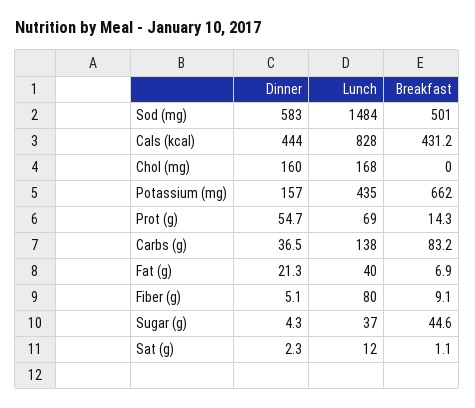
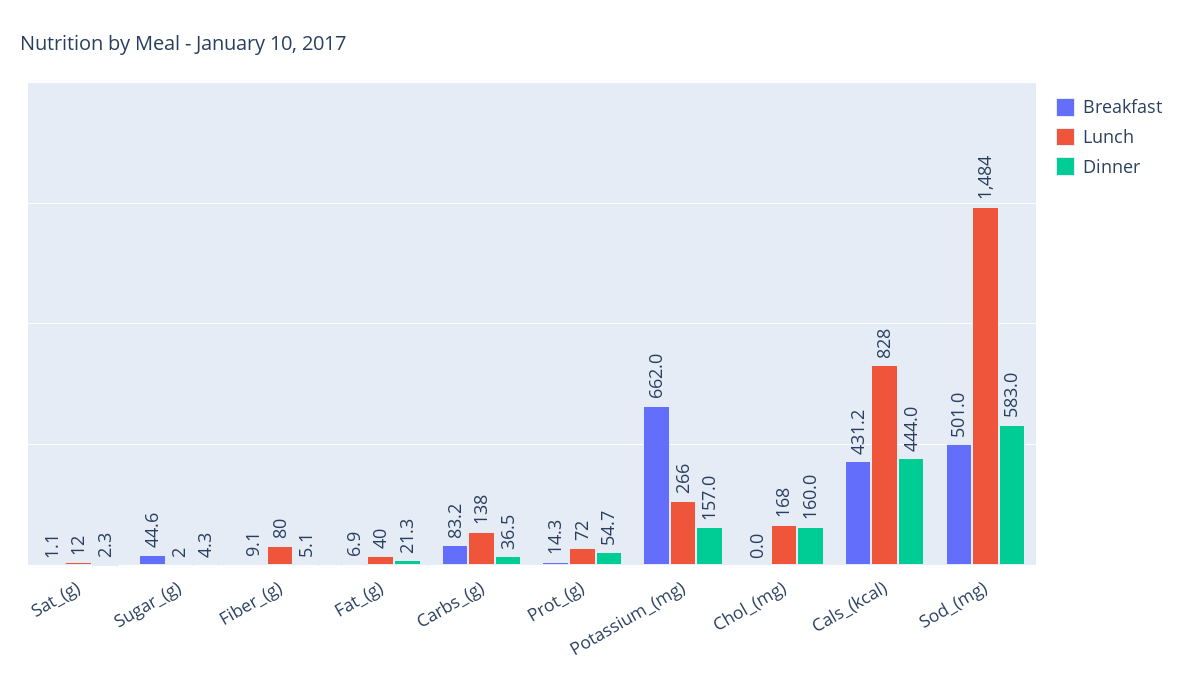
  {
    "Dinner": {
      "Sod (mg)": 583,
      "Cals (kcal)": 444,
      "Chol (mg)": 160,
      "Potassium (mg)": 157,
      "Prot (g)": 54.7,
      "Carbs (g)": 36.5,
      "Fat (g)": 21.3,
      "Fiber (g)": 5.1,
      "Sugar (g)": 4.3,
      "Sat (g)": 2.3
    },
    "Lunch": {
      "Sod (mg)": 1484,
      "Cals (kcal)": 828,
      "Chol (mg)": 168,
-     "Potassium (mg)": 435,
+     "Potassium (mg)": 266,
-     "Prot (g)": 69,
+     "Prot (g)": 72,
      "Carbs (g)": 138,
      "Fat (g)": 40,
      "Fiber (g)": 80,
-     "Sugar (g)": 37,
+     "Sugar (g)": 2,
      "Sat (g)": 12
    },
    "Breakfast": {
      "Sod (mg)": 501,
      "Cals (kcal)": 431.2,
      "Chol (mg)": 0,
      "Potassium (mg)": 662,
      "Prot (g)": 14.3,
      "Carbs (g)": 83.2,
      "Fat (g)": 6.9,
      "Fiber (g)": 9.1,
      "Sugar (g)": 44.6,
      "Sat (g)": 1.1
    }
  }

